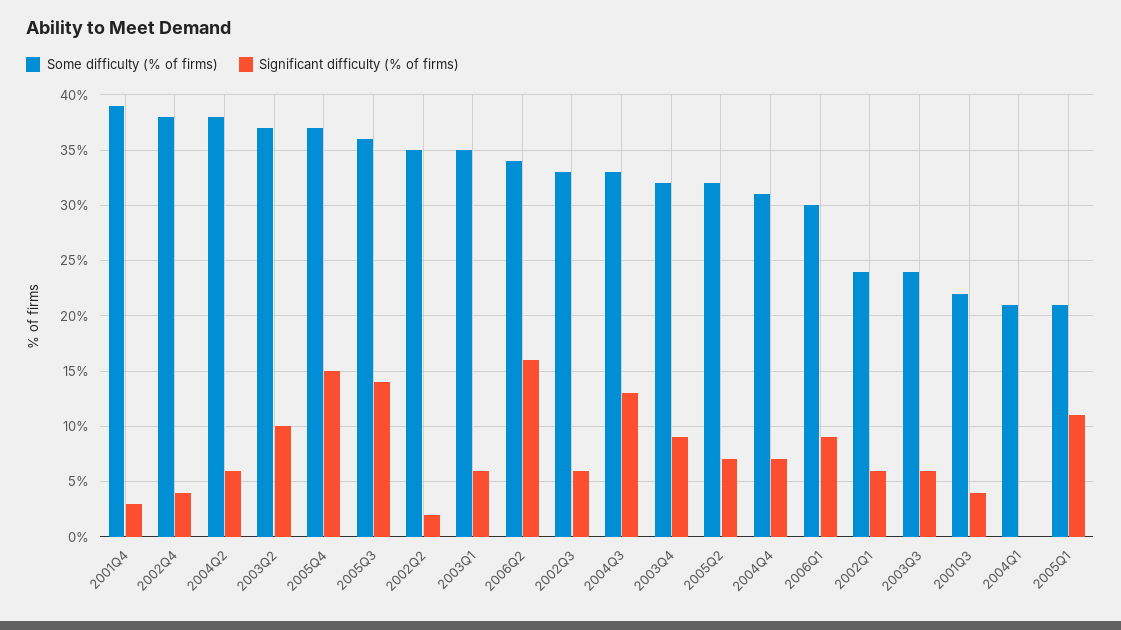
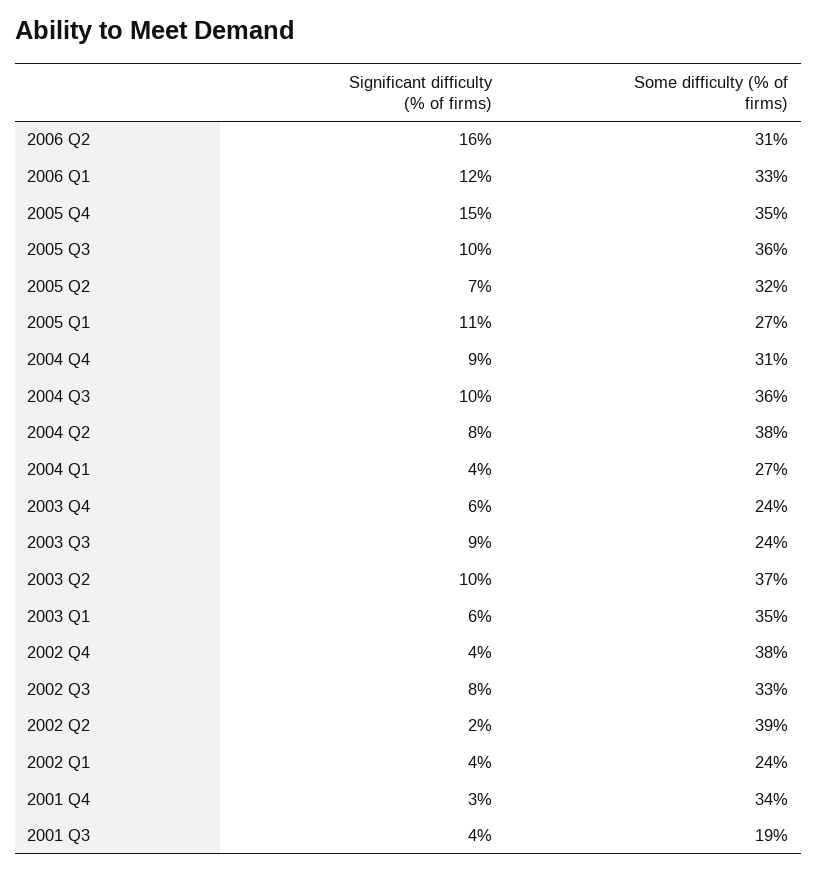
  {
    "Some difficulty (% of firms)": {
-     "2001Q4": 39,
+     "2001Q4": 34,
      "2002Q4": 38,
      "2004Q2": 38,
      "2003Q2": 37,
-     "2005Q4": 37,
+     "2005Q4": 35,
      "2005Q3": 36,
-     "2002Q2": 35,
+     "2002Q2": 39,
      "2003Q1": 35,
-     "2006Q2": 34,
+     "2006Q2": 31,
      "2002Q3": 33,
-     "2004Q3": 33,
+     "2004Q3": 36,
-     "2003Q4": 32,
+     "2003Q4": 24,
      "2005Q2": 32,
      "2004Q4": 31,
-     "2006Q1": 30,
+     "2006Q1": 33,
      "2002Q1": 24,
      "2003Q3": 24,
-     "2001Q3": 22,
+     "2001Q3": 19,
-     "2004Q1": 21,
+     "2004Q1": 27,
-     "2005Q1": 21
+     "2005Q1": 27
    },
    "Significant difficulty (% of firms)": {
      "2001Q4": 3,
      "2002Q4": 4,
-     "2004Q2": 6,
+     "2004Q2": 8,
      "2003Q2": 10,
      "2005Q4": 15,
-     "2005Q3": 14,
+     "2005Q3": 10,
      "2002Q2": 2,
      "2003Q1": 6,
      "2006Q2": 16,
-     "2002Q3": 6,
+     "2002Q3": 8,
-     "2004Q3": 13,
+     "2004Q3": 10,
-     "2003Q4": 9,
+     "2003Q4": 6,
      "2005Q2": 7,
-     "2004Q4": 7,
+     "2004Q4": 9,
-     "2006Q1": 9,
+     "2006Q1": 12,
-     "2002Q1": 6,
+     "2002Q1": 4,
-     "2003Q3": 6,
+     "2003Q3": 9,
      "2001Q3": 4,
-     "2004Q1": 0,
+     "2004Q1": 4,
      "2005Q1": 11
    }
  }

